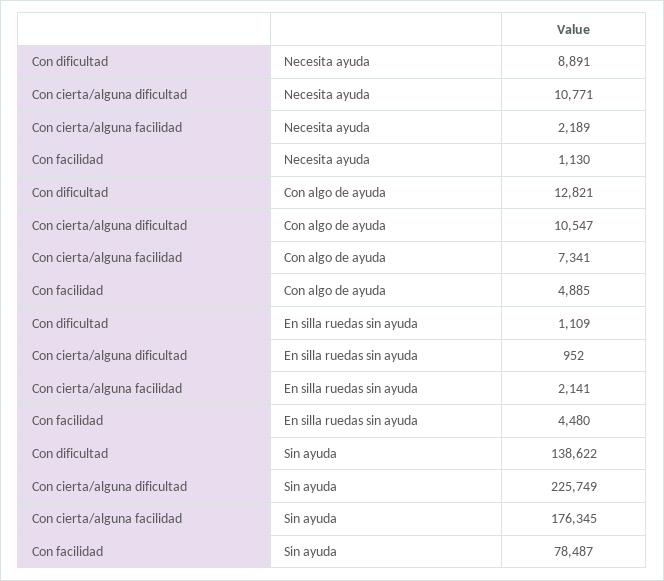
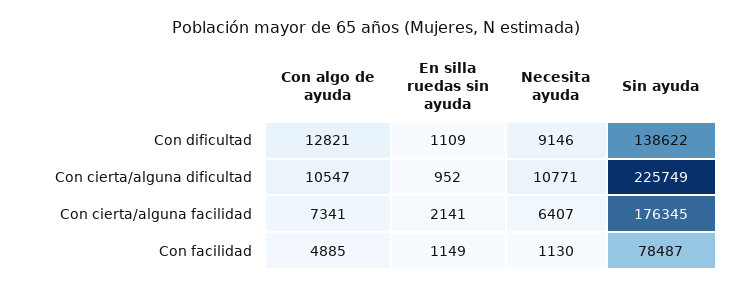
  {
    "Con dificultad": {
-     "Necesita ayuda": 8891,
+     "Necesita ayuda": 9146,
      "Con algo de ayuda": 12821,
      "En silla ruedas sin ayuda": 1109,
      "Sin ayuda": 138622
    },
    "Con cierta/alguna dificultad": {
      "Necesita ayuda": 10771,
      "Con algo de ayuda": 10547,
      "En silla ruedas sin ayuda": 952,
      "Sin ayuda": 225749
    },
    "Con cierta/alguna facilidad": {
-     "Necesita ayuda": 2189,
+     "Necesita ayuda": 6407,
      "Con algo de ayuda": 7341,
      "En silla ruedas sin ayuda": 2141,
      "Sin ayuda": 176345
    },
    "Con facilidad": {
      "Necesita ayuda": 1130,
      "Con algo de ayuda": 4885,
-     "En silla ruedas sin ayuda": 4480,
+     "En silla ruedas sin ayuda": 1149,
      "Sin ayuda": 78487
    }
  }

